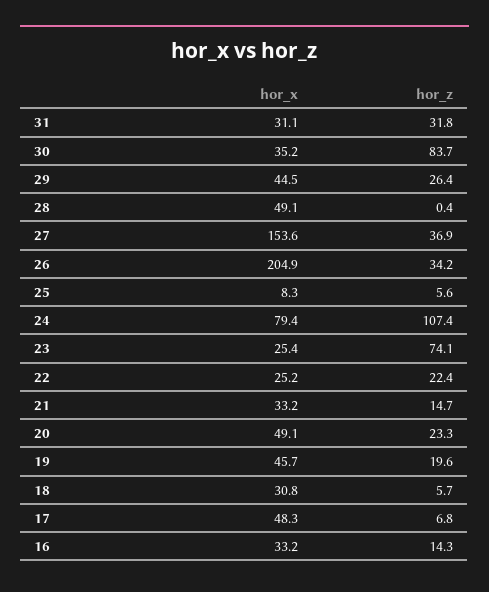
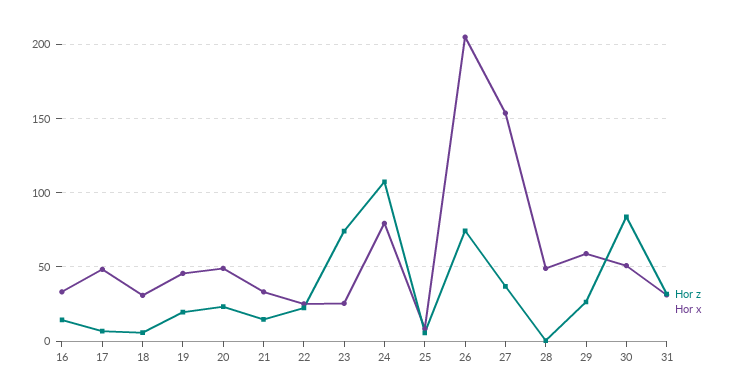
  {
    "hor_x": {
      "31": 31.1,
-     "30": 35.2,
+     "30": 50,
-     "29": 44.5,
+     "29": 60,
      "28": 49.1,
      "27": 153.6,
      "26": 204.9,
      "25": 8.3,
      "24": 79.4,
      "23": 25.4,
      "22": 25.2,
      "21": 33.2,
      "20": 49.1,
      "19": 45.7,
      "18": 30.8,
      "17": 48.3,
      "16": 33.2
    },
    "hor_z": {
      "31": 31.8,
      "30": 83.7,
      "29": 26.4,
      "28": 0.4,
      "27": 36.9,
-     "26": 34.2,
+     "26": 75,
      "25": 5.6,
      "24": 107.4,
      "23": 74.1,
      "22": 22.4,
      "21": 14.7,
      "20": 23.3,
      "19": 19.6,
      "18": 5.7,
      "17": 6.8,
      "16": 14.3
    }
  }

